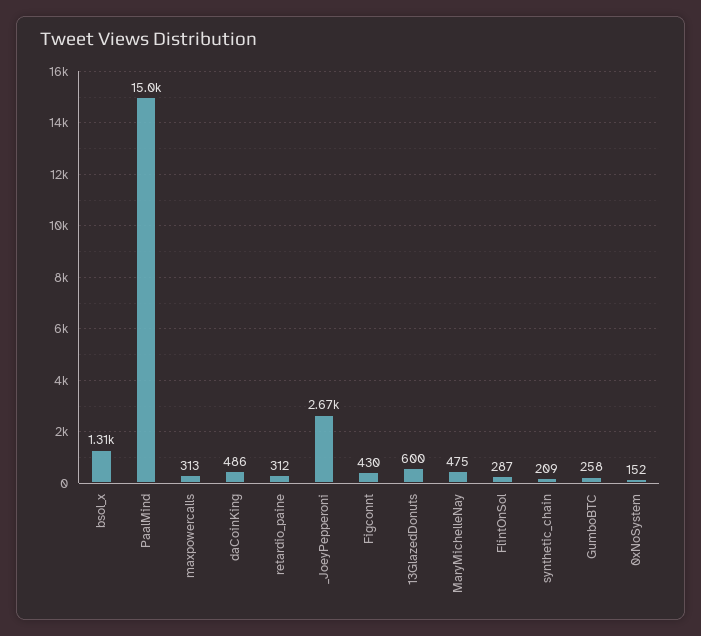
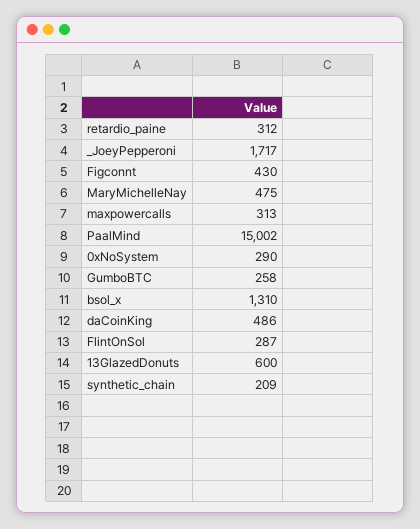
  {
    "bsol_x": 1310,
    "PaalMind": 15002,
    "maxpowercalls": 313,
    "daCoinKing": 486,
    "retardio_paine": 312,
-   "_JoeyPepperoni": 2670,
+   "_JoeyPepperoni": 1717,
    "Figconnt": 430,
    "13GlazedDonuts": 600,
    "MaryMichelleNay": 475,
    "FlintOnSol": 287,
    "synthetic_chain": 209,
    "GumboBTC": 258,
-   "0xNoSystem": 152
+   "0xNoSystem": 290
  }

